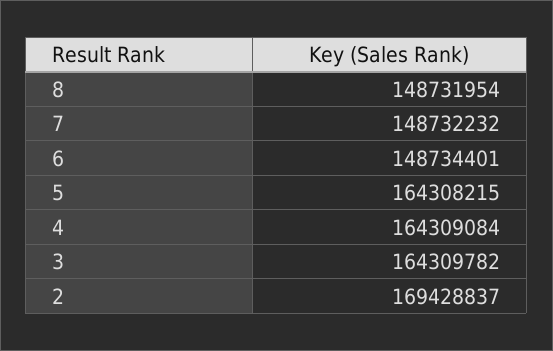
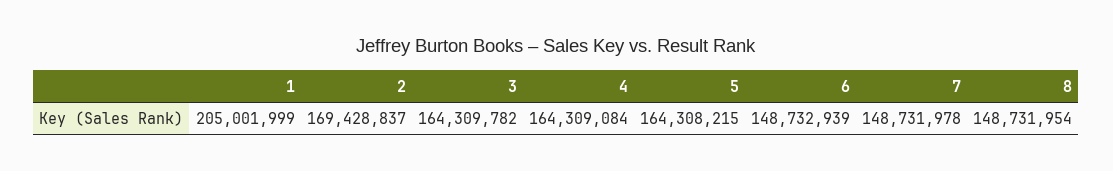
  {
    "8": 148731954,
-   "7": 148732232,
+   "7": 148731978,
-   "6": 148734401,
+   "6": 148732939,
    "5": 164308215,
    "4": 164309084,
    "3": 164309782,
-   "2": 169428837
+   "2": 169428837,
+   "1": 205001999
  }

